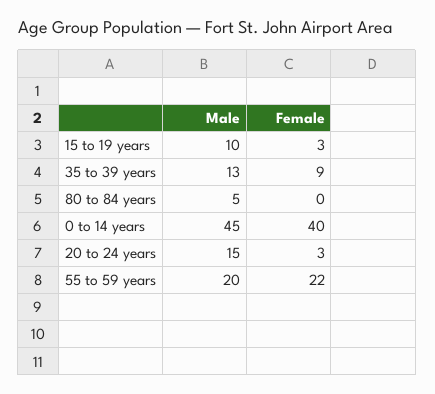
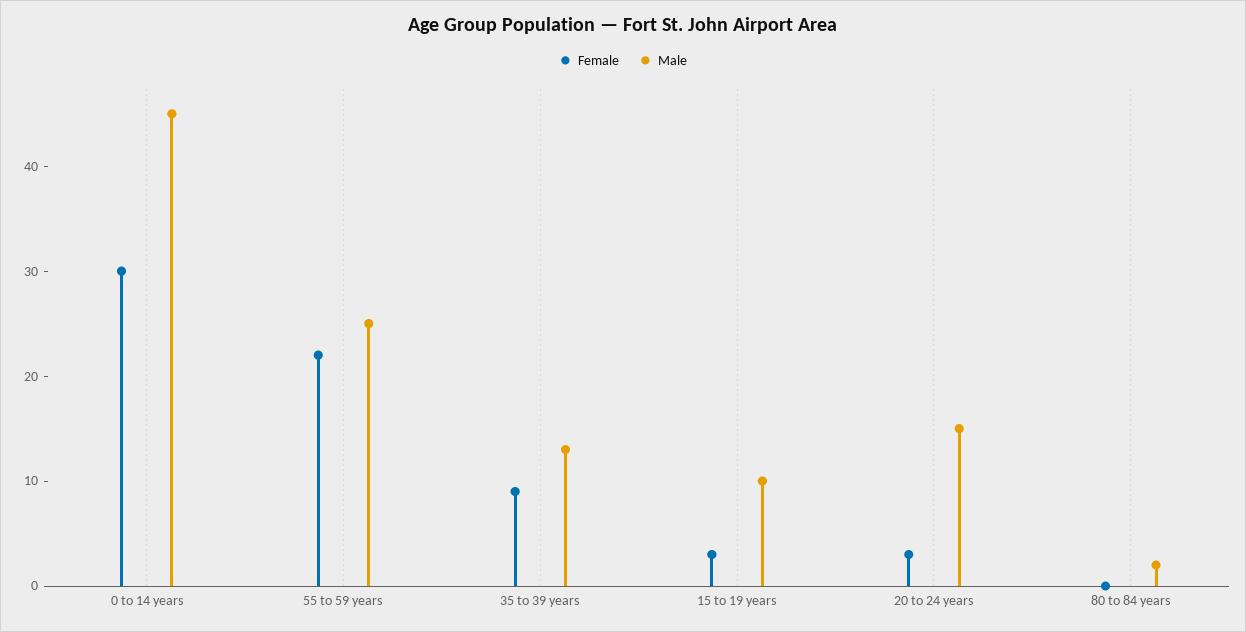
  {
    "Male": {
      "15 to 19 years": 10,
      "35 to 39 years": 13,
-     "80 to 84 years": 5,
+     "80 to 84 years": 2,
      "0 to 14 years": 45,
      "20 to 24 years": 15,
-     "55 to 59 years": 20
+     "55 to 59 years": 25
    },
    "Female": {
      "15 to 19 years": 3,
      "35 to 39 years": 9,
      "80 to 84 years": 0,
-     "0 to 14 years": 40,
+     "0 to 14 years": 30,
      "20 to 24 years": 3,
      "55 to 59 years": 22
    }
  }

